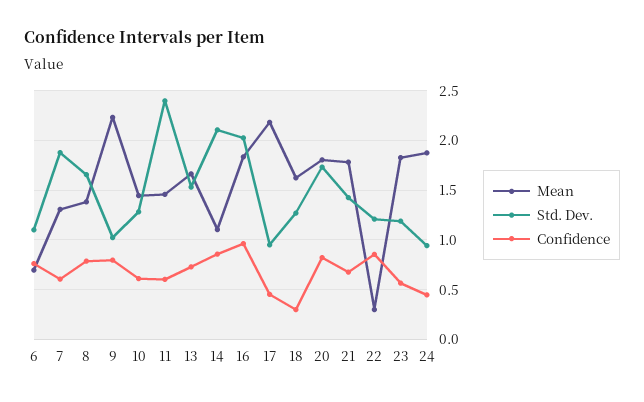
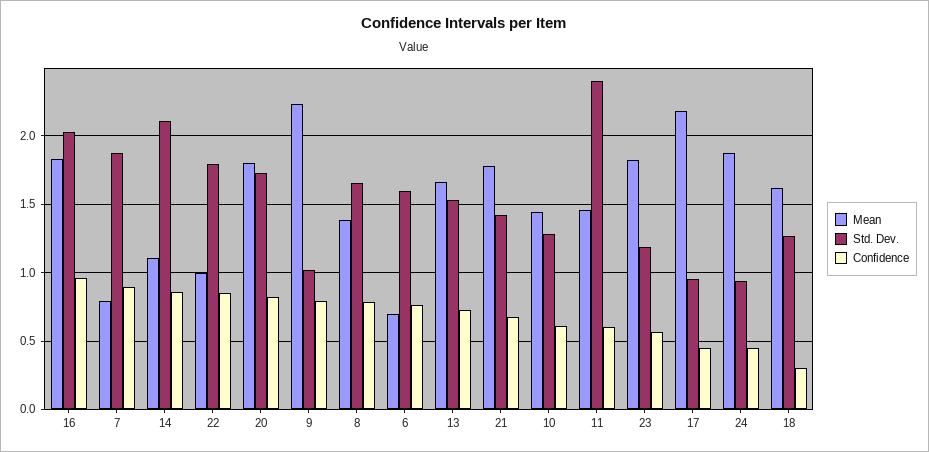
  {
    "Mean": {
      "6": 0.7,
-     "7": 1.3,
+     "7": 0.8,
      "8": 1.4,
      "9": 2.25,
      "10": 1.45,
      "11": 1.45,
      "13": 1.65,
      "14": 1.1,
      "16": 1.85,
      "17": 2.2,
      "18": 1.6,
      "20": 1.8,
      "21": 1.8,
-     "22": 0.3,
+     "22": 1,
      "23": 1.85,
      "24": 1.85
    },
    "Std. Dev.": {
-     "6": 1.1,
+     "6": 1.6,
      "7": 1.9,
      "8": 1.65,
      "9": 1,
      "10": 1.3,
      "11": 2.4,
      "13": 1.55,
      "14": 2.1,
      "16": 2.05,
      "17": 0.95,
      "18": 1.25,
      "20": 1.75,
      "21": 1.45,
-     "22": 1.2,
+     "22": 1.8,
      "23": 1.2,
      "24": 0.95
    },
    "Confidence": {
      "6": 0.75,
-     "7": 0.6,
+     "7": 0.9,
      "8": 0.8,
      "9": 0.8,
      "10": 0.6,
      "11": 0.6,
      "13": 0.75,
      "14": 0.85,
      "16": 0.95,
      "17": 0.45,
      "18": 0.3,
      "20": 0.8,
      "21": 0.7,
      "22": 0.85,
      "23": 0.55,
      "24": 0.45
    }
  }

